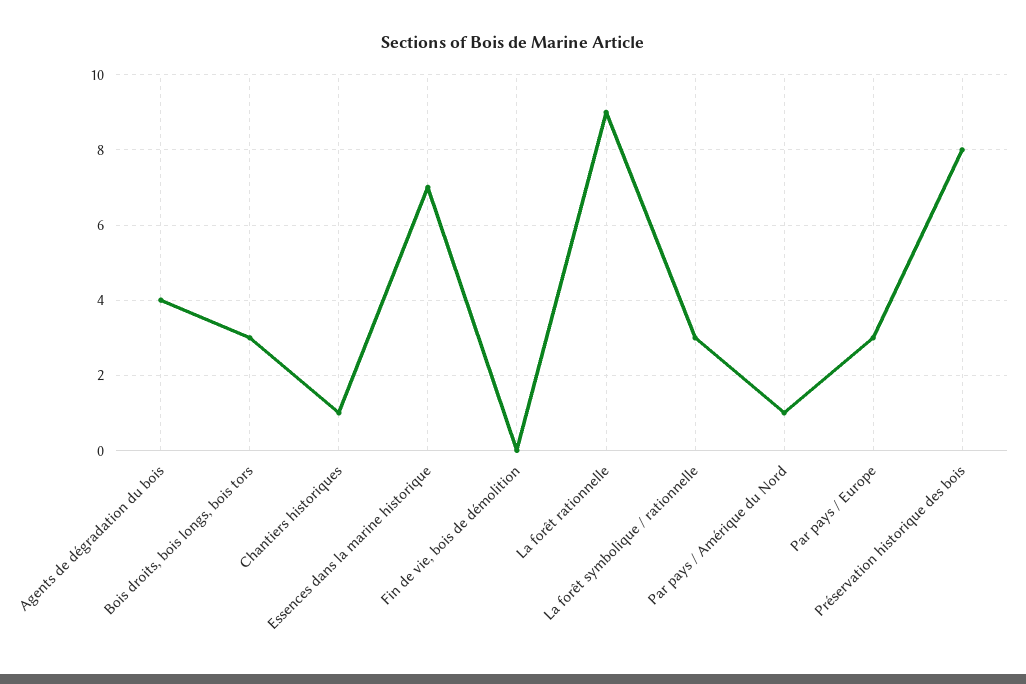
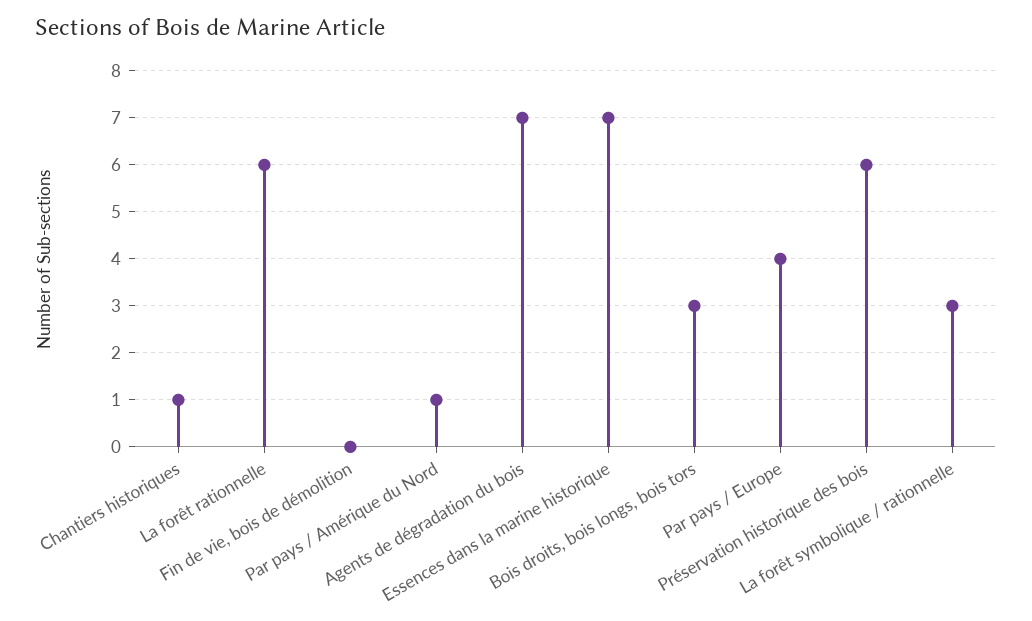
  {
-   "Agents de dégradation du bois": 4,
+   "Agents de dégradation du bois": 7,
    "Bois droits, bois longs, bois tors": 3,
    "Chantiers historiques": 1,
    "Essences dans la marine historique": 7,
    "Fin de vie, bois de démolition": 0,
-   "La forêt rationnelle": 9,
+   "La forêt rationnelle": 6,
    "La forêt symbolique / rationnelle": 3,
    "Par pays / Amérique du Nord": 1,
-   "Par pays / Europe": 3,
+   "Par pays / Europe": 4,
-   "Préservation historique des bois": 8
+   "Préservation historique des bois": 6
  }

